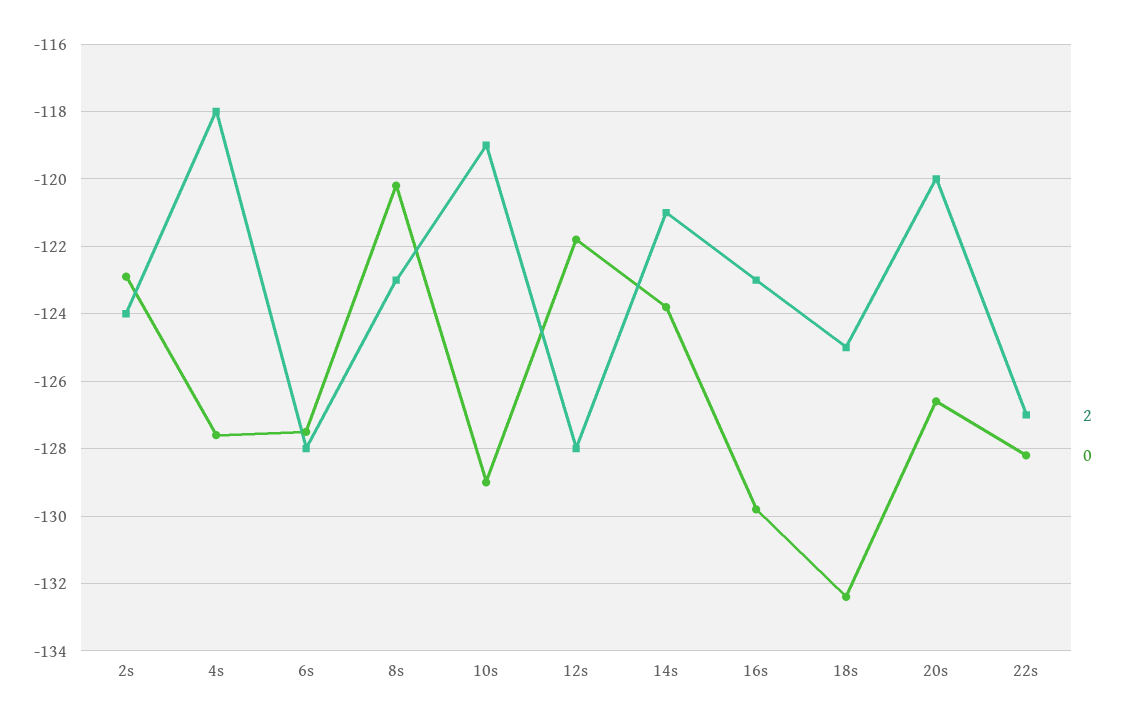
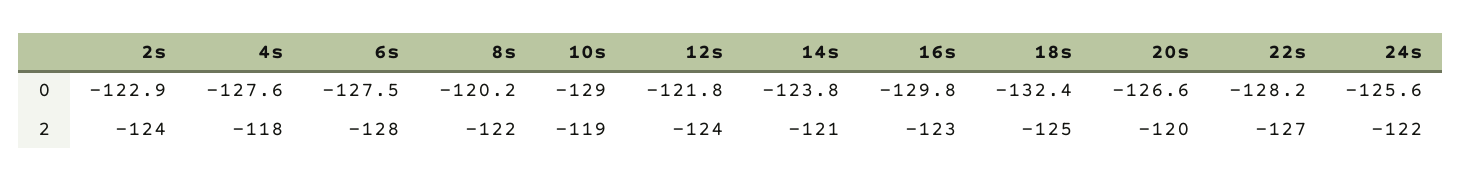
  {
    "2": {
      "2s": -124,
      "4s": -118,
      "6s": -128,
-     "8s": -123,
+     "8s": -122,
      "10s": -119,
-     "12s": -128,
+     "12s": -124,
      "14s": -121,
      "16s": -123,
      "18s": -125,
      "20s": -120,
-     "22s": -127
+     "22s": -127,
+     "24s": -122
    },
    "0": {
      "2s": -122.9,
      "4s": -127.6,
      "6s": -127.5,
      "8s": -120.2,
      "10s": -129,
      "12s": -121.8,
      "14s": -123.8,
      "16s": -129.8,
      "18s": -132.4,
      "20s": -126.6,
-     "22s": -128.2
+     "22s": -128.2,
+     "24s": -125.6
    }
  }

